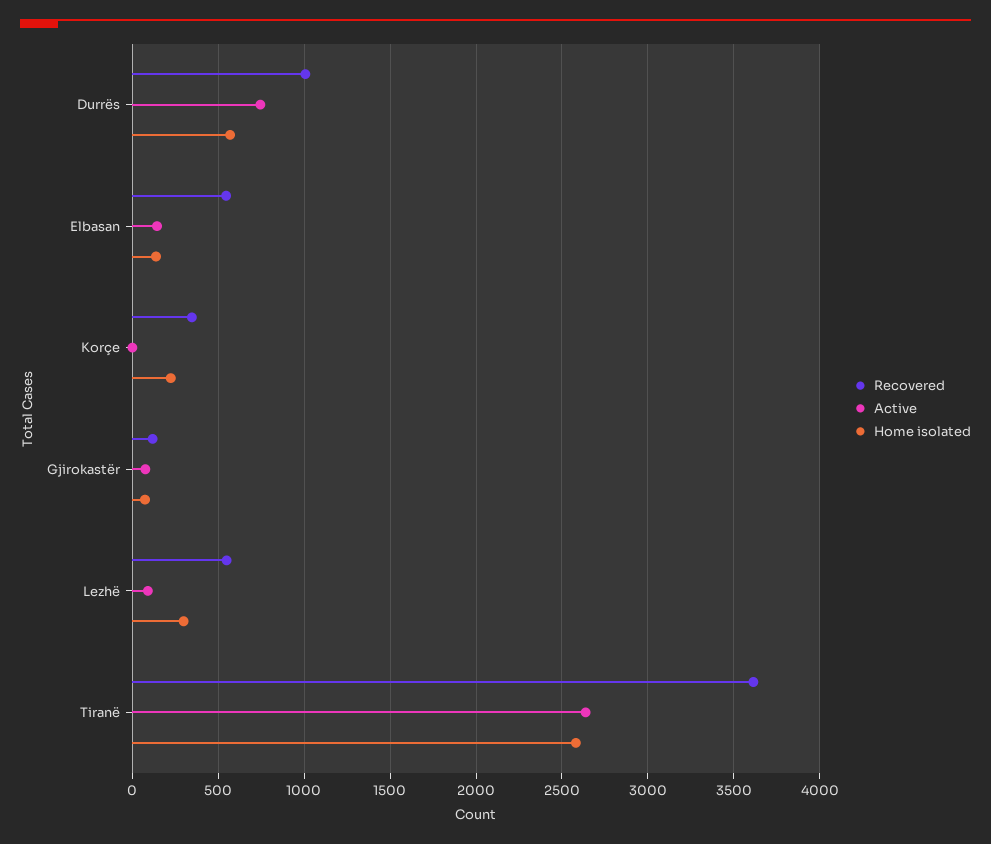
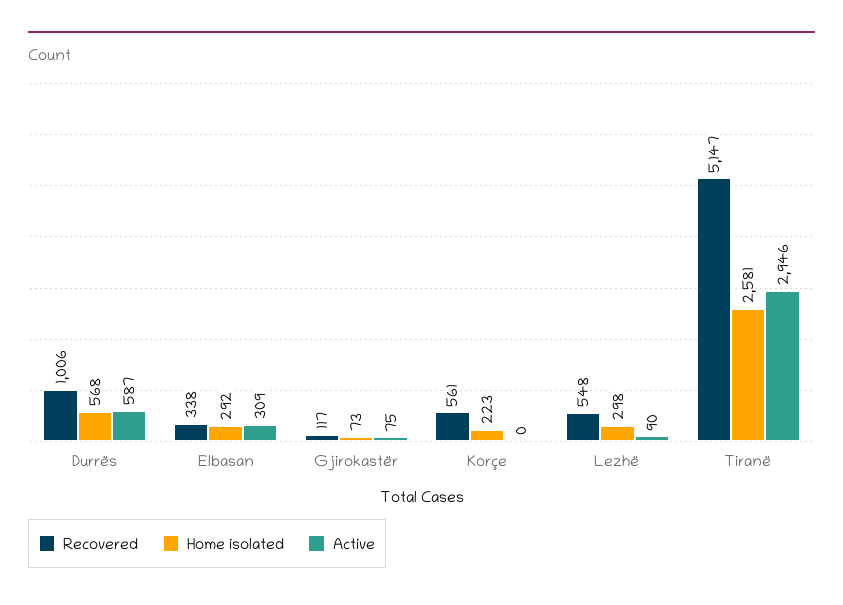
  {
    "Recovered": {
      "Durrës": 1006,
-     "Elbasan": 550,
+     "Elbasan": 338,
-     "Korçe": 350,
+     "Korçe": 561,
      "Gjirokastër": 117,
      "Lezhë": 548,
-     "Tiranë": 3600
+     "Tiranë": 5147
    },
    "Active": {
-     "Durrës": 750,
+     "Durrës": 587,
-     "Elbasan": 150,
+     "Elbasan": 309,
      "Korçe": 0,
      "Gjirokastër": 75,
      "Lezhë": 90,
-     "Tiranë": 2650
+     "Tiranë": 2946
    },
    "Home isolated": {
      "Durrës": 568,
-     "Elbasan": 150,
+     "Elbasan": 292,
      "Korçe": 223,
      "Gjirokastër": 73,
      "Lezhë": 298,
      "Tiranë": 2581
    }
  }

